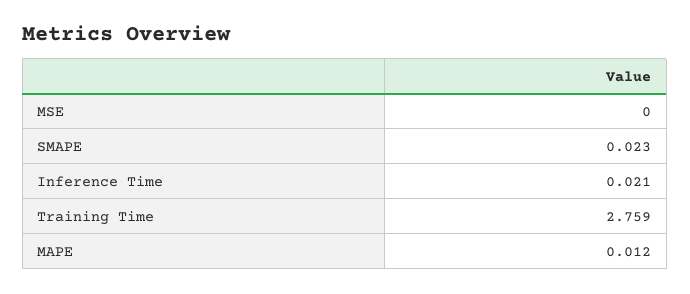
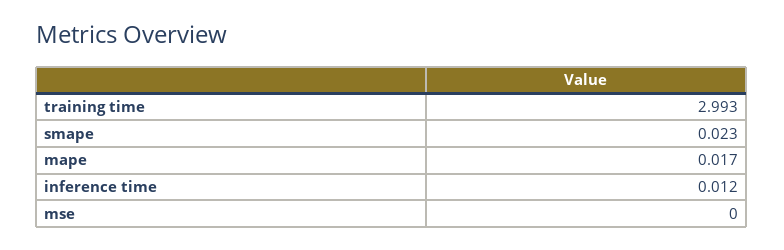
  {
    "MSE": 0,
    "SMAPE": 0.023,
-   "Inference Time": 0.021,
+   "Inference Time": 0.012,
-   "Training Time": 2.759,
+   "Training Time": 2.993,
-   "MAPE": 0.012
+   "MAPE": 0.017
  }

